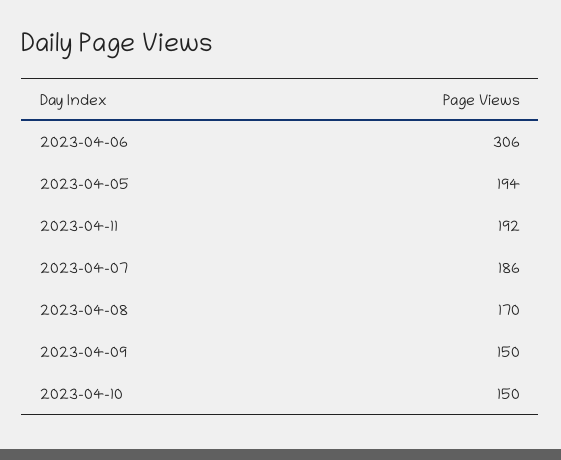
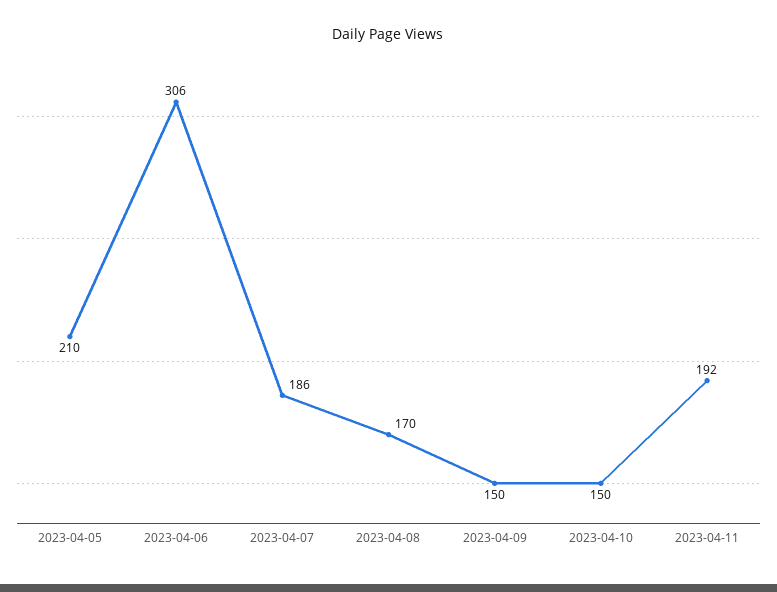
  {
    "2023-04-06": 306,
-   "2023-04-05": 194,
+   "2023-04-05": 210,
    "2023-04-11": 192,
    "2023-04-07": 186,
    "2023-04-08": 170,
    "2023-04-09": 150,
    "2023-04-10": 150
  }

